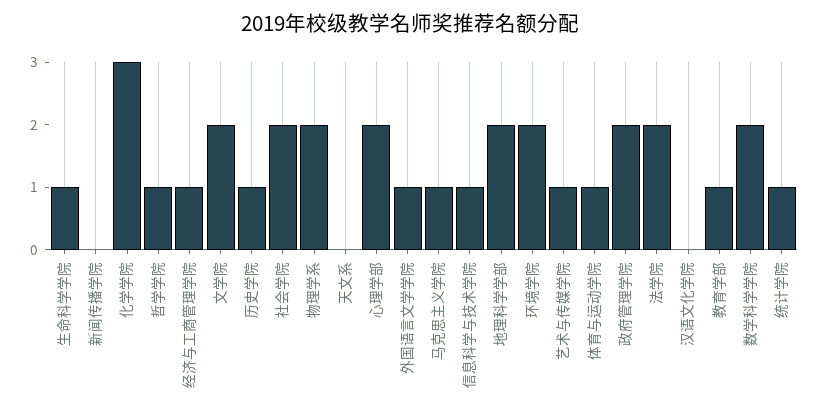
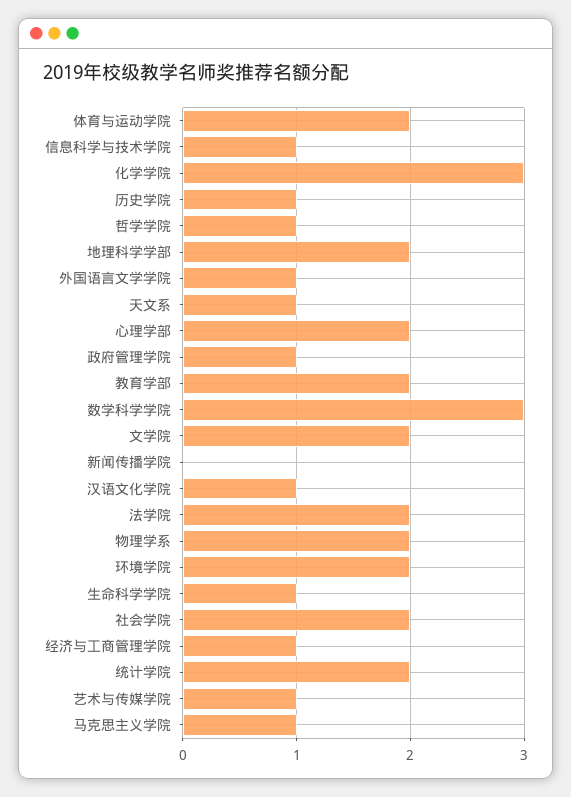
  {
    "生命科学学院": 1,
    "新闻传播学院": 0,
    "化学学院": 3,
    "哲学学院": 1,
    "经济与工商管理学院": 1,
    "文学院": 2,
    "历史学院": 1,
    "社会学院": 2,
    "物理学系": 2,
-   "天文系": 0,
+   "天文系": 1,
    "心理学部": 2,
    "外国语言文学学院": 1,
    "马克思主义学院": 1,
    "信息科学与技术学院": 1,
    "地理科学学部": 2,
    "环境学院": 2,
    "艺术与传媒学院": 1,
-   "体育与运动学院": 1,
+   "体育与运动学院": 2,
-   "政府管理学院": 2,
+   "政府管理学院": 1,
    "法学院": 2,
-   "汉语文化学院": 0,
+   "汉语文化学院": 1,
-   "教育学部": 1,
+   "教育学部": 2,
-   "数学科学学院": 2,
+   "数学科学学院": 3,
-   "统计学院": 1
+   "统计学院": 2
  }

